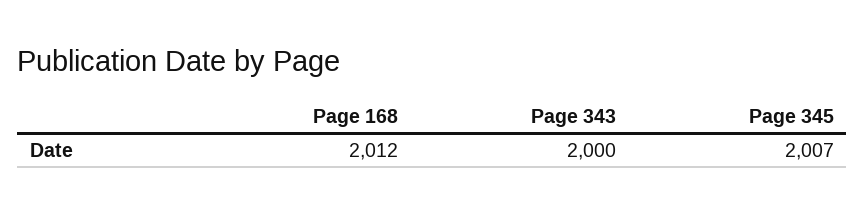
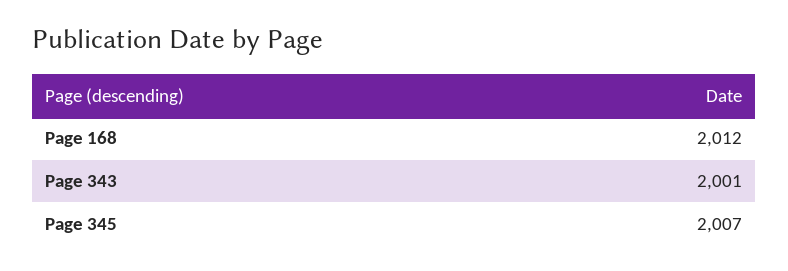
  {
    "Page 168": 2012,
-   "Page 343": 2000,
+   "Page 343": 2001,
    "Page 345": 2007
  }

